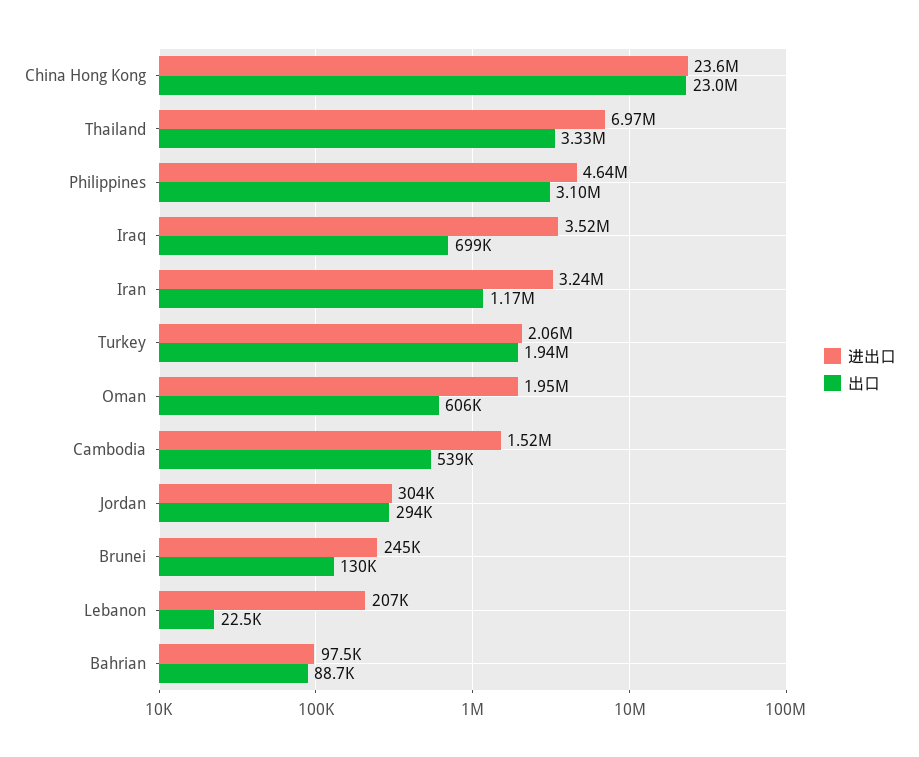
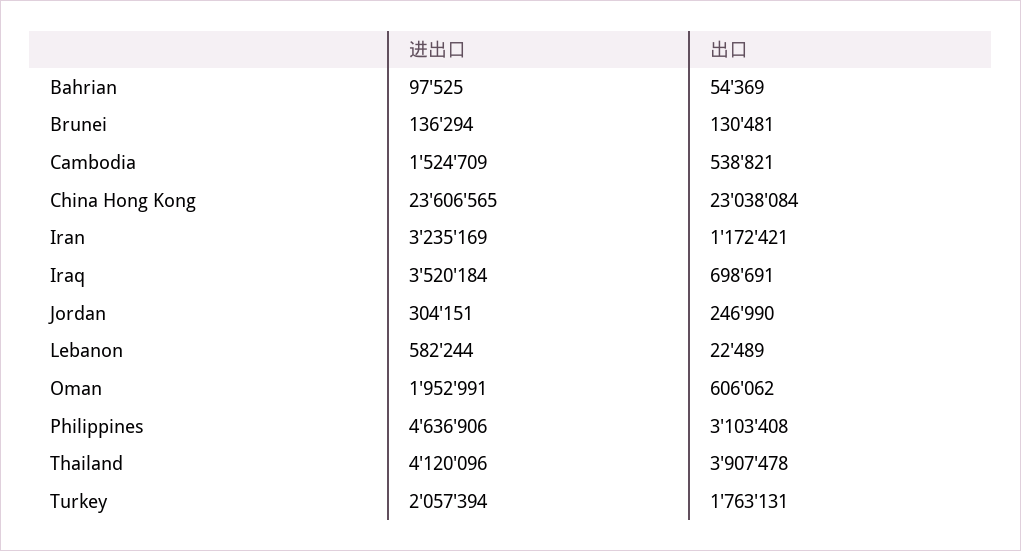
  {
    "进出口": {
      "China Hong Kong": 23606565,
-     "Thailand": 6970000,
+     "Thailand": 4120096,
      "Philippines": 4636906,
      "Iraq": 3520184,
      "Iran": 3235169,
      "Turkey": 2057394,
      "Oman": 1952991,
      "Cambodia": 1524709,
      "Jordan": 304151,
-     "Brunei": 245000,
+     "Brunei": 136294,
-     "Lebanon": 207000,
+     "Lebanon": 582244,
      "Bahrian": 97525
    },
    "出口": {
      "China Hong Kong": 23038084,
-     "Thailand": 3330000,
+     "Thailand": 3907478,
      "Philippines": 3103408,
      "Iraq": 698691,
      "Iran": 1172421,
-     "Turkey": 1940000,
+     "Turkey": 1763131,
      "Oman": 606062,
      "Cambodia": 538821,
-     "Jordan": 294000,
+     "Jordan": 246990,
      "Brunei": 130481,
      "Lebanon": 22489,
-     "Bahrian": 88700
+     "Bahrian": 54369
    }
  }

